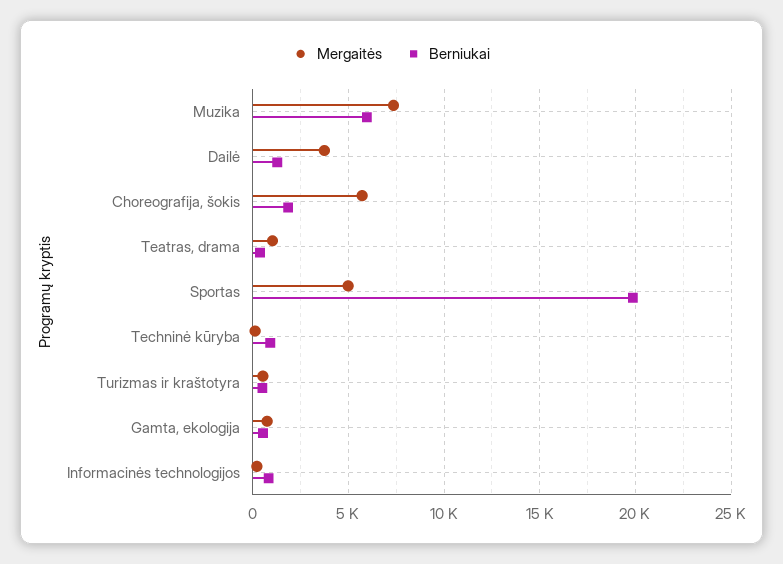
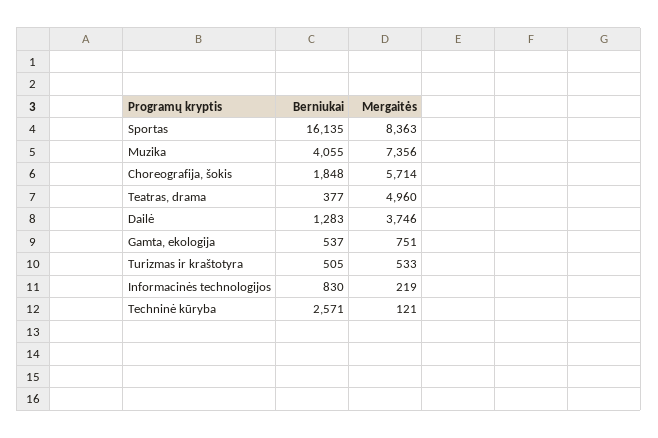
  {
    "Mergaitės": {
      "Muzika": 7356,
      "Dailė": 3746,
      "Choreografija, šokis": 5714,
-     "Teatras, drama": 1000,
+     "Teatras, drama": 4960,
-     "Sportas": 5000,
+     "Sportas": 8363,
      "Techninė kūryba": 121,
      "Turizmas ir kraštotyra": 533,
      "Gamta, ekologija": 751,
      "Informacinės technologijos": 219
    },
    "Berniukai": {
-     "Muzika": 6000,
+     "Muzika": 4055,
      "Dailė": 1283,
      "Choreografija, šokis": 1848,
      "Teatras, drama": 377,
-     "Sportas": 20000,
+     "Sportas": 16135,
-     "Techninė kūryba": 1000,
+     "Techninė kūryba": 2571,
      "Turizmas ir kraštotyra": 505,
      "Gamta, ekologija": 537,
      "Informacinės technologijos": 830
    }
  }

